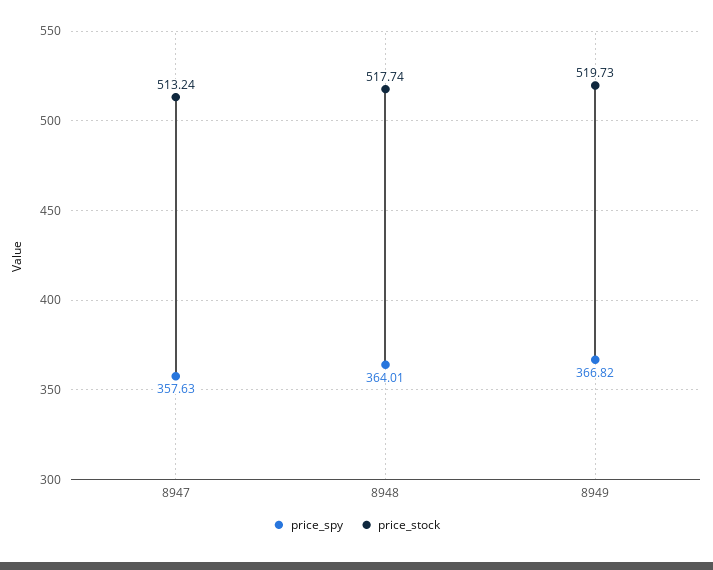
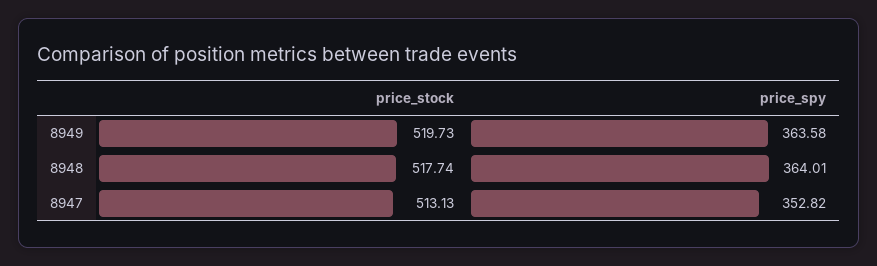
  {
    "price_spy": {
-     "8947": 357.63,
+     "8947": 352.82,
      "8948": 364.01,
-     "8949": 366.82
+     "8949": 363.58
    },
    "price_stock": {
-     "8947": 513.24,
+     "8947": 513.13,
      "8948": 517.74,
      "8949": 519.73
    }
  }

